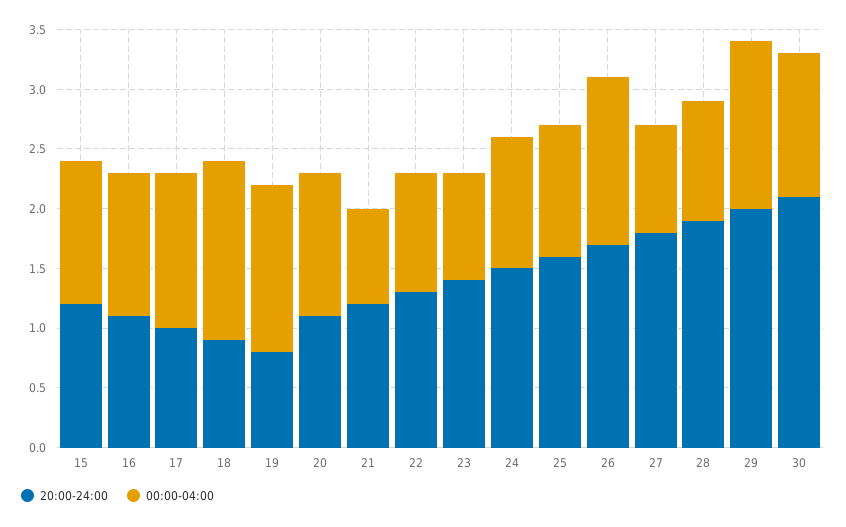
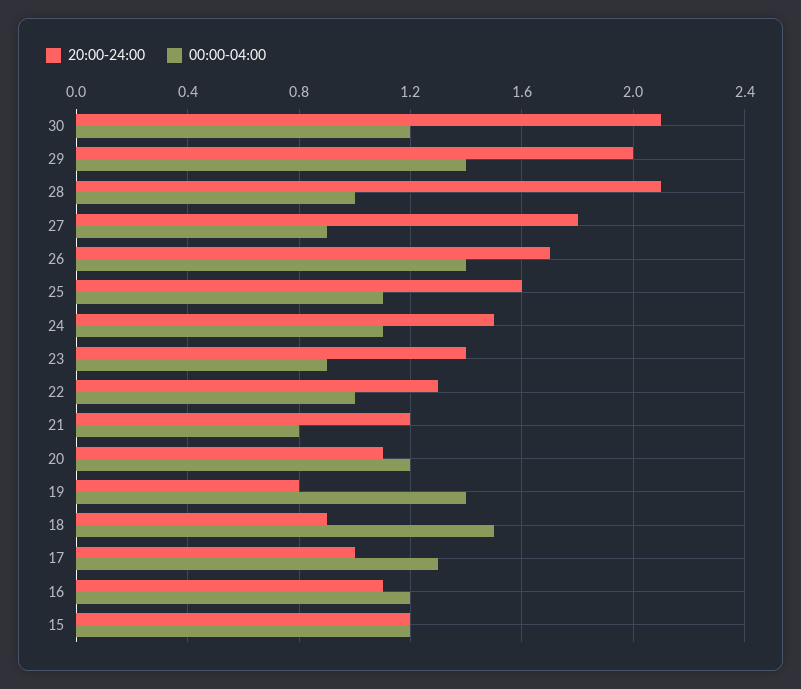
  {
    "20:00-24:00": {
      "15": 1.2,
      "16": 1.1,
      "17": 1,
      "18": 0.9,
      "19": 0.8,
      "20": 1.1,
      "21": 1.2,
      "22": 1.3,
      "23": 1.4,
      "24": 1.5,
      "25": 1.6,
      "26": 1.7,
      "27": 1.8,
-     "28": 1.9,
+     "28": 2.1,
      "29": 2,
      "30": 2.1
    },
    "00:00-04:00": {
      "15": 1.2,
      "16": 1.2,
      "17": 1.3,
      "18": 1.5,
      "19": 1.4,
      "20": 1.2,
      "21": 0.8,
      "22": 1,
      "23": 0.9,
      "24": 1.1,
      "25": 1.1,
      "26": 1.4,
      "27": 0.9,
      "28": 1,
      "29": 1.4,
      "30": 1.2
    }
  }

